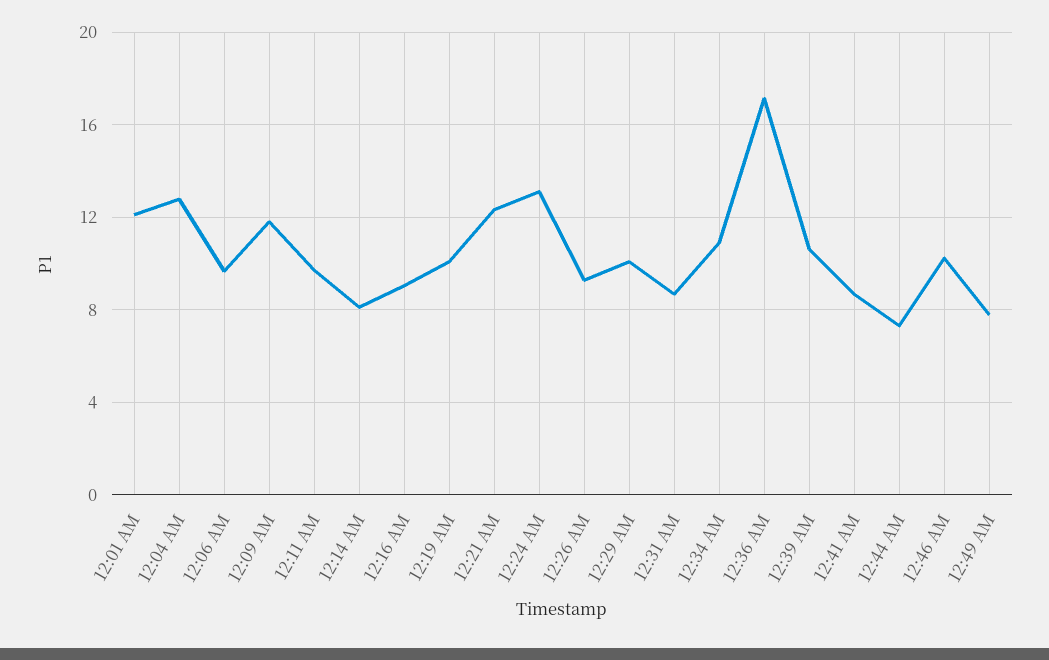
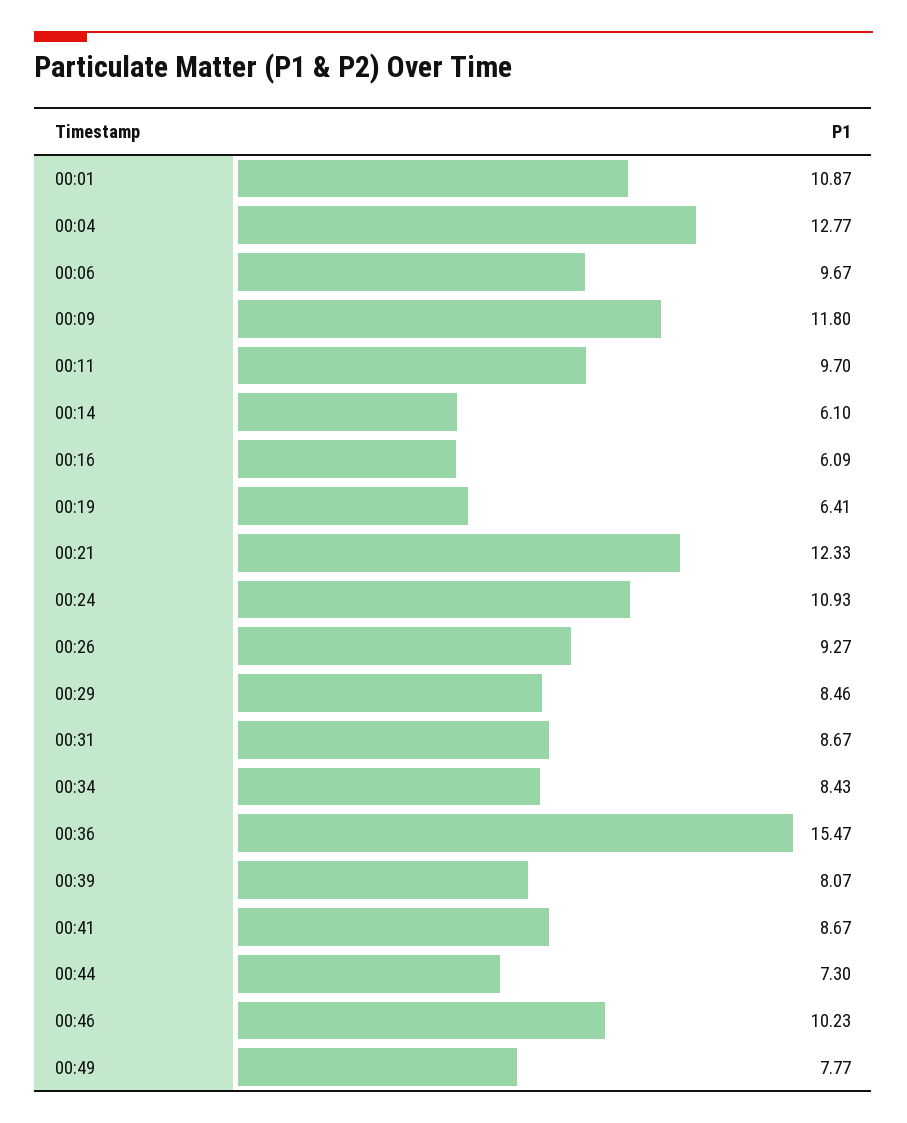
  {
-   "12:01 AM": 12,
+   "12:01 AM": 10.87,
    "12:04 AM": 12.77,
    "12:06 AM": 9.67,
    "12:09 AM": 11.8,
    "12:11 AM": 9.7,
-   "12:14 AM": 8,
+   "12:14 AM": 6.1,
-   "12:16 AM": 9,
+   "12:16 AM": 6.09,
-   "12:19 AM": 10,
+   "12:19 AM": 6.41,
    "12:21 AM": 12.33,
-   "12:24 AM": 13,
+   "12:24 AM": 10.93,
    "12:26 AM": 9.27,
-   "12:29 AM": 10,
+   "12:29 AM": 8.46,
    "12:31 AM": 8.67,
-   "12:34 AM": 11,
+   "12:34 AM": 8.43,
-   "12:36 AM": 17,
+   "12:36 AM": 15.47,
-   "12:39 AM": 10.5,
+   "12:39 AM": 8.07,
    "12:41 AM": 8.67,
    "12:44 AM": 7.3,
    "12:46 AM": 10.23,
    "12:49 AM": 7.77
  }

